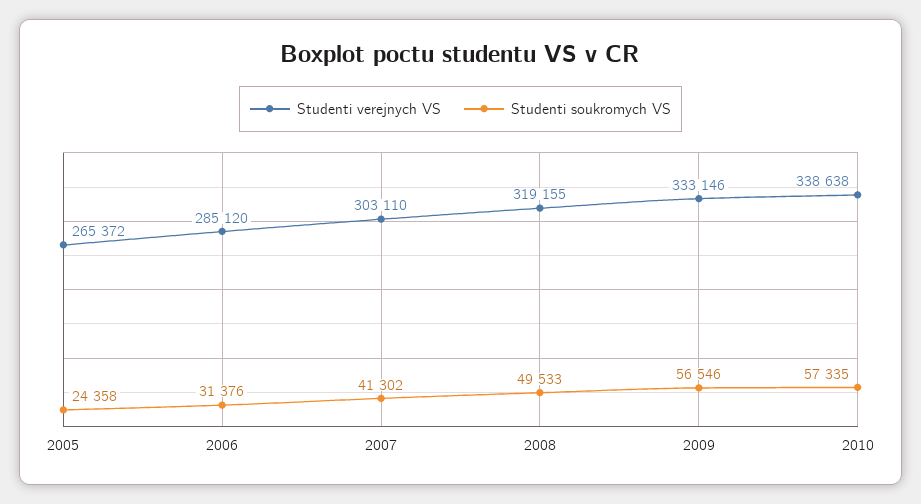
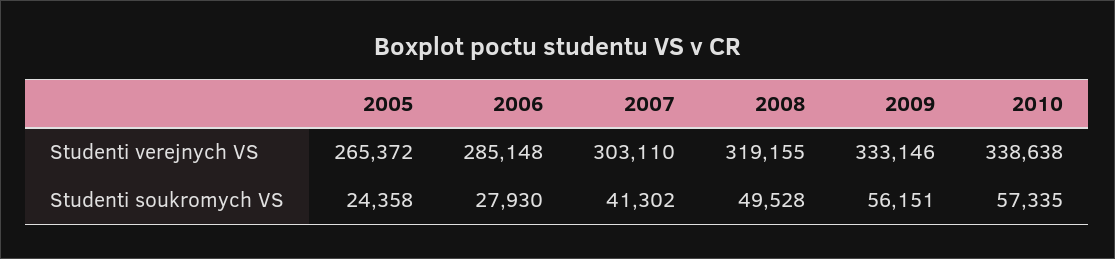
  {
    "Studenti verejnych VS": {
      "2005": 265372,
-     "2006": 285120,
+     "2006": 285148,
      "2007": 303110,
      "2008": 319155,
      "2009": 333146,
      "2010": 338638
    },
    "Studenti soukromych VS": {
      "2005": 24358,
-     "2006": 31376,
+     "2006": 27930,
      "2007": 41302,
-     "2008": 49533,
+     "2008": 49528,
-     "2009": 56546,
+     "2009": 56151,
      "2010": 57335
    }
  }

